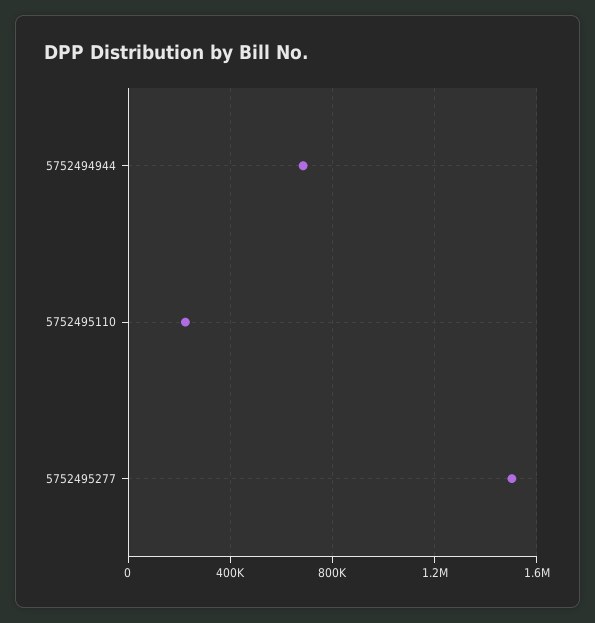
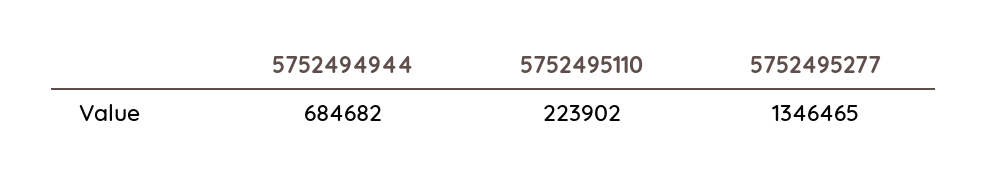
  {
    "5752494944": 684682,
    "5752495110": 223902,
-   "5752495277": 1500000
+   "5752495277": 1346465
  }

